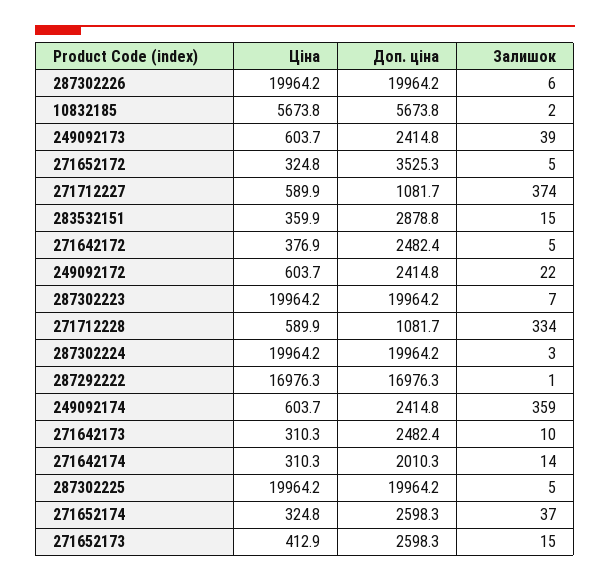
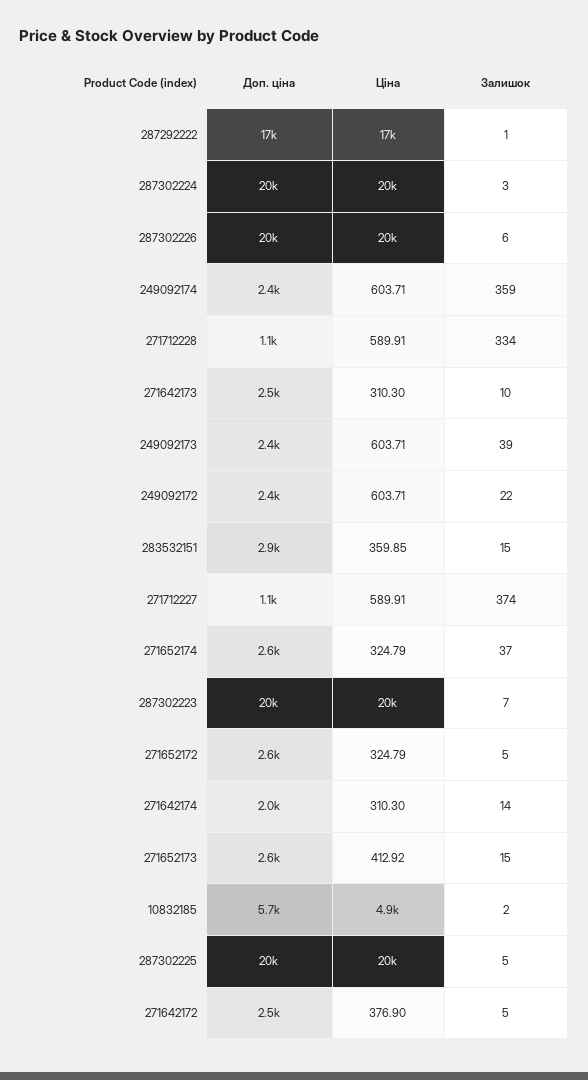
  {
    "Ціна": {
      "287302226": 19964.2,
-     "10832185": 5673.8,
+     "10832185": 4900,
      "249092173": 603.71,
      "271652172": 324.79,
      "271712227": 589.91,
      "283532151": 359.85,
      "271642172": 376.9,
      "249092172": 603.71,
      "287302223": 19964.2,
      "271712228": 589.91,
      "287302224": 19964.2,
      "287292222": 16976.3,
      "249092174": 603.71,
      "271642173": 310.3,
      "271642174": 310.3,
      "287302225": 19964.2,
      "271652174": 324.79,
      "271652173": 412.92
    },
    "Доп. ціна": {
      "287302226": 19964.2,
      "10832185": 5673.8,
      "249092173": 2414.8,
-     "271652172": 3525.3,
+     "271652172": 2600,
      "271712227": 1081.7,
      "283532151": 2878.8,
      "271642172": 2482.4,
      "249092172": 2414.8,
      "287302223": 19964.2,
      "271712228": 1081.7,
      "287302224": 19964.2,
      "287292222": 16976.3,
      "249092174": 2414.8,
      "271642173": 2482.4,
      "271642174": 2010.3,
      "287302225": 19964.2,
      "271652174": 2598.3,
      "271652173": 2598.3
    },
    "Залишок": {
      "287302226": 6,
      "10832185": 2,
      "249092173": 39,
      "271652172": 5,
      "271712227": 374,
      "283532151": 15,
      "271642172": 5,
      "249092172": 22,
      "287302223": 7,
      "271712228": 334,
      "287302224": 3,
      "287292222": 1,
      "249092174": 359,
      "271642173": 10,
      "271642174": 14,
      "287302225": 5,
      "271652174": 37,
      "271652173": 15
    }
  }

